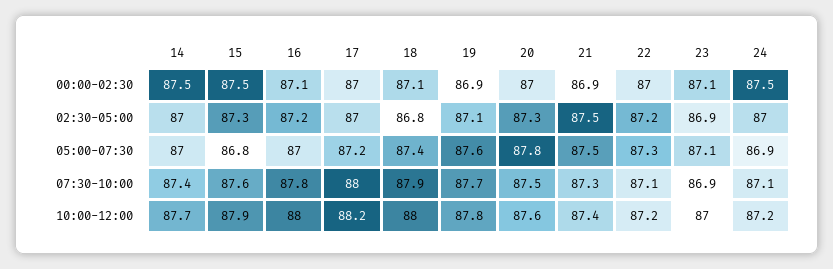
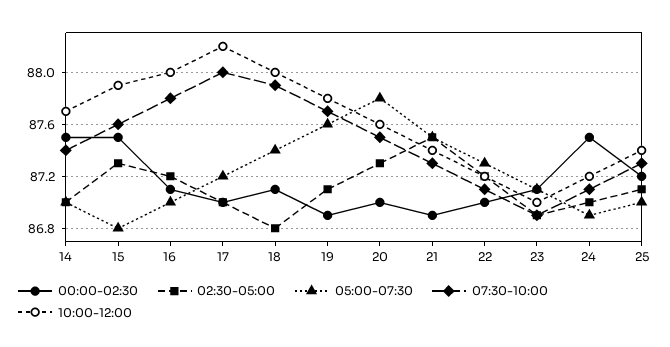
  {
    "00:00-02:30": {
      "14": 87.5,
      "15": 87.5,
      "16": 87.1,
      "17": 87,
      "18": 87.1,
      "19": 86.9,
      "20": 87,
      "21": 86.9,
      "22": 87,
      "23": 87.1,
-     "24": 87.5
+     "24": 87.5,
+     "25": 87.2
    },
    "02:30-05:00": {
      "14": 87,
      "15": 87.3,
      "16": 87.2,
      "17": 87,
      "18": 86.8,
      "19": 87.1,
      "20": 87.3,
      "21": 87.5,
      "22": 87.2,
      "23": 86.9,
-     "24": 87
+     "24": 87,
+     "25": 87.1
    },
    "05:00-07:30": {
      "14": 87,
      "15": 86.8,
      "16": 87,
      "17": 87.2,
      "18": 87.4,
      "19": 87.6,
      "20": 87.8,
      "21": 87.5,
      "22": 87.3,
      "23": 87.1,
-     "24": 86.9
+     "24": 86.9,
+     "25": 87
    },
    "07:30-10:00": {
      "14": 87.4,
      "15": 87.6,
      "16": 87.8,
      "17": 88,
      "18": 87.9,
      "19": 87.7,
      "20": 87.5,
      "21": 87.3,
      "22": 87.1,
      "23": 86.9,
-     "24": 87.1
+     "24": 87.1,
+     "25": 87.3
    },
    "10:00-12:00": {
      "14": 87.7,
      "15": 87.9,
      "16": 88,
      "17": 88.2,
      "18": 88,
      "19": 87.8,
      "20": 87.6,
      "21": 87.4,
      "22": 87.2,
      "23": 87,
-     "24": 87.2
+     "24": 87.2,
+     "25": 87.4
    }
  }

